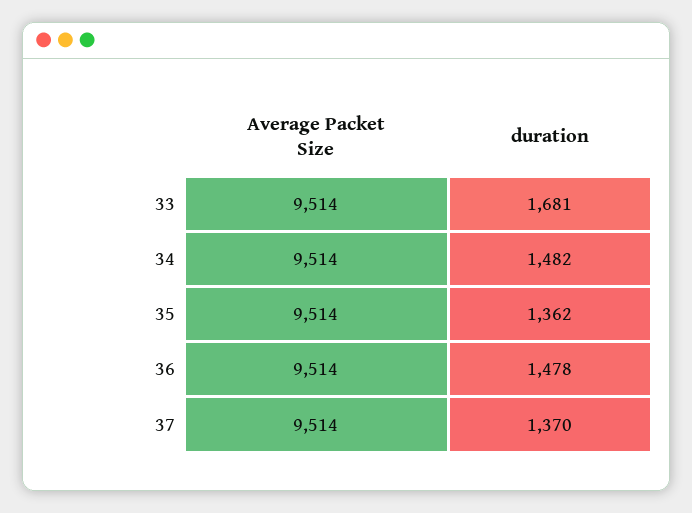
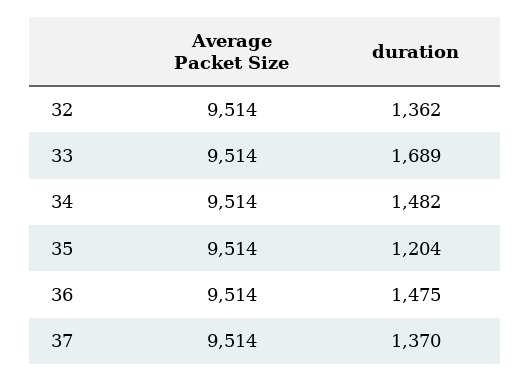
  {
    "Average Packet Size": {
      "33": 9514,
      "34": 9514,
      "35": 9514,
      "36": 9514,
-     "37": 9514
+     "37": 9514,
+     "32": 9514
    },
    "duration": {
-     "33": 1681,
+     "33": 1689,
      "34": 1482,
-     "35": 1362,
+     "35": 1204,
-     "36": 1478,
+     "36": 1475,
-     "37": 1370
+     "37": 1370,
+     "32": 1362
    }
  }

